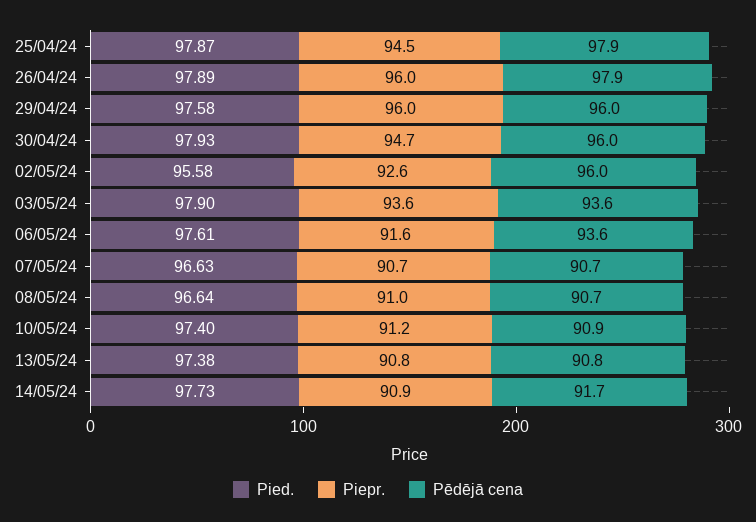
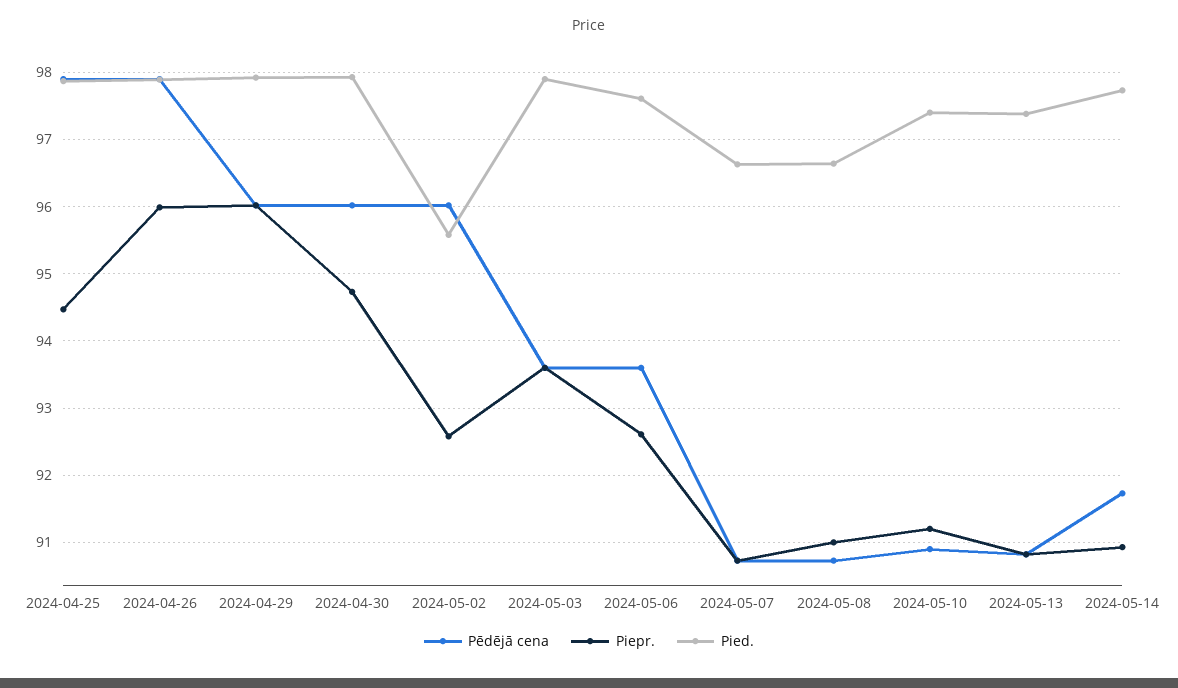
  {
    "Pied.": {
      "25/04/24": 97.87,
      "26/04/24": 97.89,
-     "29/04/24": 97.58,
+     "29/04/24": 97.9,
      "30/04/24": 97.93,
      "02/05/24": 95.58,
      "03/05/24": 97.9,
      "06/05/24": 97.61,
      "07/05/24": 96.63,
      "08/05/24": 96.64,
      "10/05/24": 97.4,
      "13/05/24": 97.38,
      "14/05/24": 97.73
    },
    "Piepr.": {
      "25/04/24": 94.5,
      "26/04/24": 96,
      "29/04/24": 96,
      "30/04/24": 94.7,
      "02/05/24": 92.6,
      "03/05/24": 93.6,
-     "06/05/24": 91.6,
+     "06/05/24": 92.6,
      "07/05/24": 90.7,
      "08/05/24": 91,
      "10/05/24": 91.2,
      "13/05/24": 90.8,
      "14/05/24": 90.9
    },
    "Pēdējā cena": {
      "25/04/24": 97.9,
      "26/04/24": 97.9,
      "29/04/24": 96,
      "30/04/24": 96,
      "02/05/24": 96,
      "03/05/24": 93.6,
      "06/05/24": 93.6,
      "07/05/24": 90.7,
      "08/05/24": 90.7,
      "10/05/24": 90.9,
      "13/05/24": 90.8,
      "14/05/24": 91.7
    }
  }

